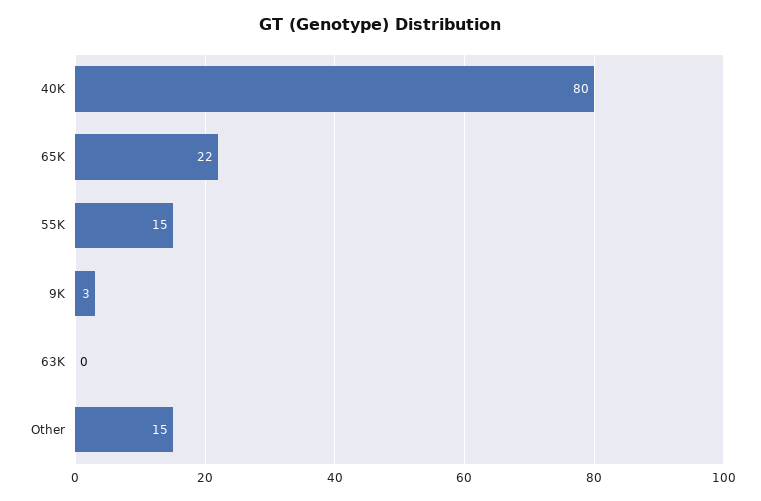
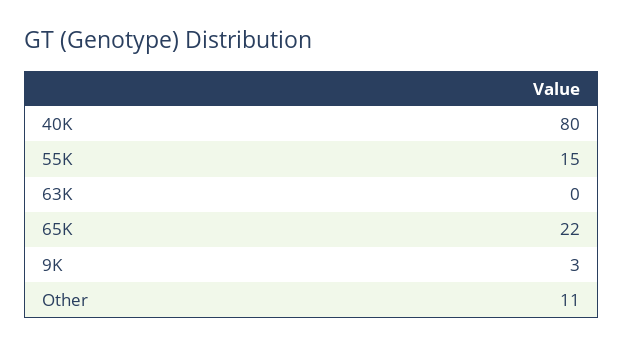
  {
    "40K": 80,
    "65K": 22,
    "55K": 15,
    "9K": 3,
    "63K": 0,
-   "Other": 15
+   "Other": 11
  }

